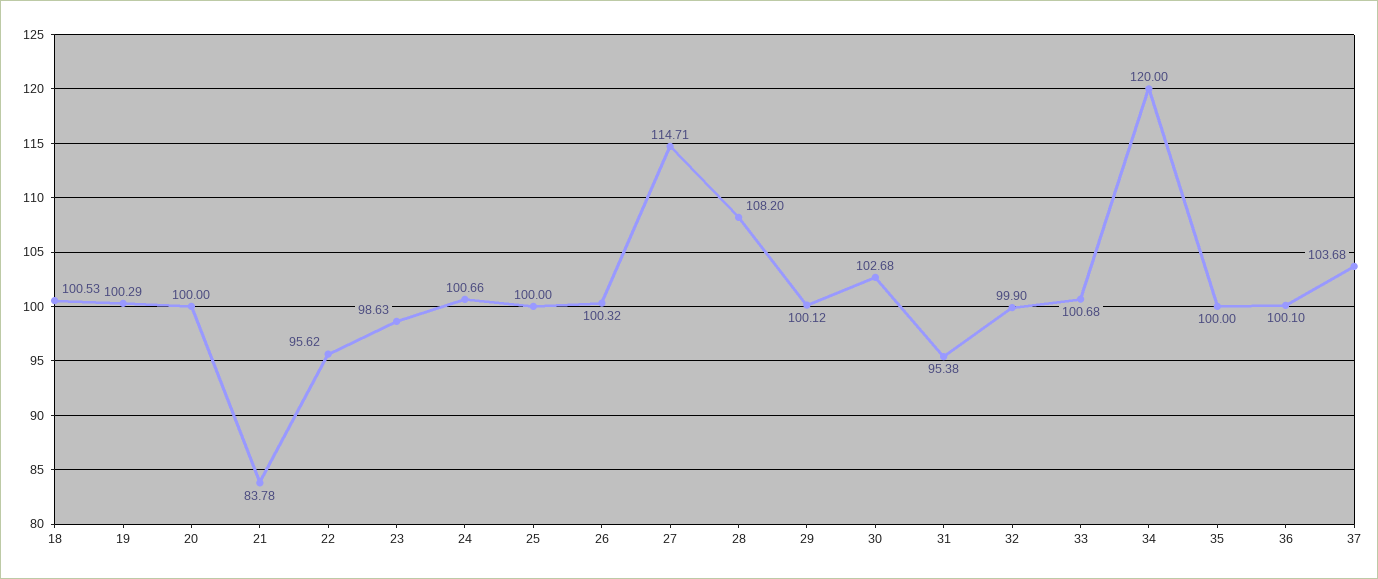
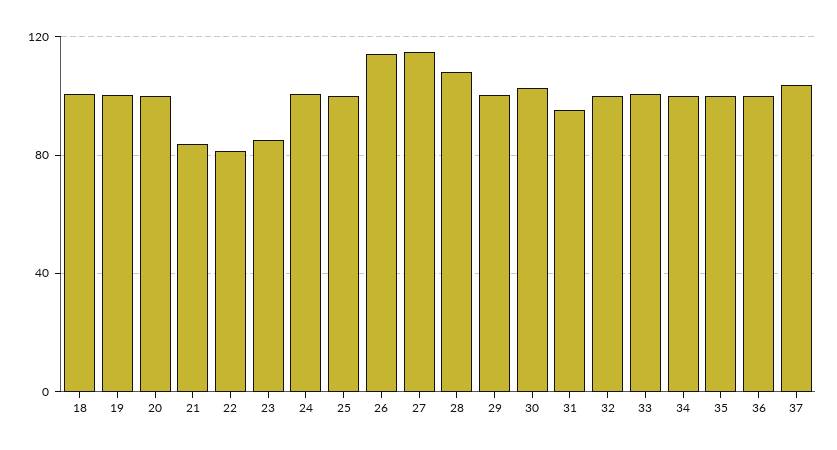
  {
    "18": 100.53,
    "19": 100.29,
    "20": 100,
    "21": 83.78,
-   "22": 95.62,
+   "22": 80,
-   "23": 98.63,
+   "23": 85,
    "24": 100.66,
    "25": 100,
-   "26": 100.32,
+   "26": 115,
    "27": 114.71,
    "28": 108.2,
    "29": 100.12,
    "30": 102.68,
    "31": 95.38,
    "32": 99.9,
    "33": 100.68,
-   "34": 120,
+   "34": 100,
    "35": 100,
    "36": 100.1,
    "37": 103.68
  }

